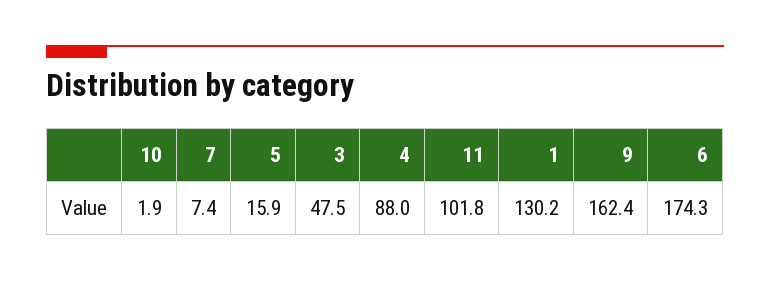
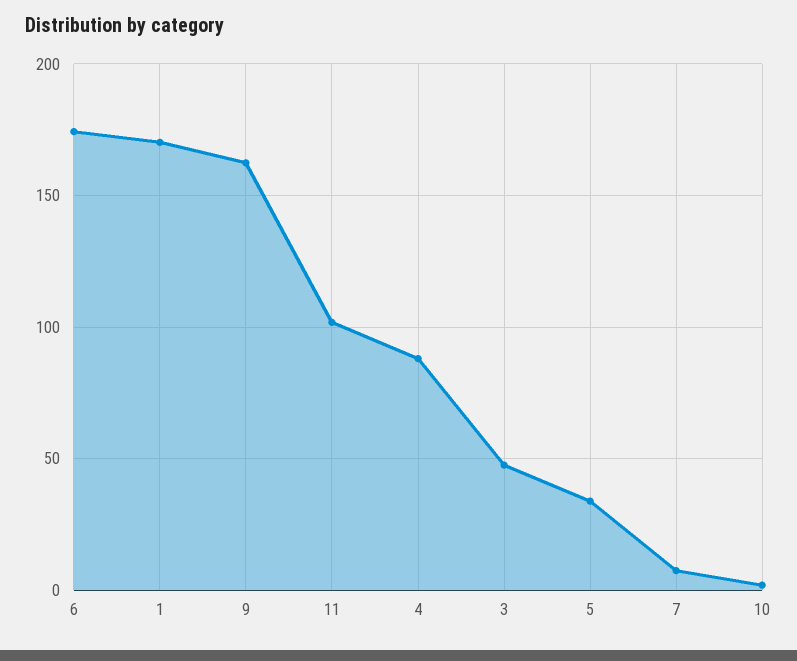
  {
    "10": 1.9,
    "7": 7.4,
-   "5": 15.9,
+   "5": 35,
    "3": 47.5,
    "4": 88,
    "11": 101.8,
-   "1": 130.2,
+   "1": 170,
    "9": 162.4,
    "6": 174.3
  }

